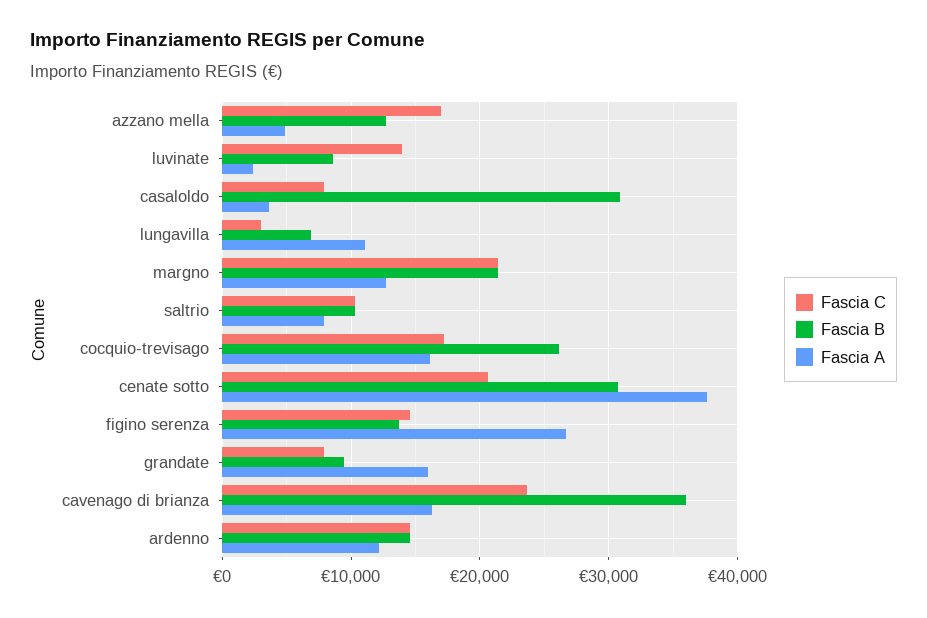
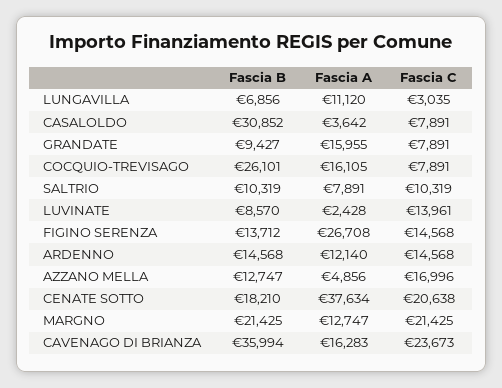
  {
    "Fascia C": {
      "azzano mella": 16996,
      "luvinate": 13961,
      "casaloldo": 7891,
      "lungavilla": 3035,
      "margno": 21425,
      "saltrio": 10319,
-     "cocquio-trevisago": 17000,
+     "cocquio-trevisago": 7891,
      "cenate sotto": 20638,
      "figino serenza": 14568,
      "grandate": 7891,
      "cavenago di brianza": 23673,
      "ardenno": 14568
    },
    "Fascia B": {
      "azzano mella": 12747,
      "luvinate": 8570,
      "casaloldo": 30852,
      "lungavilla": 6856,
      "margno": 21425,
      "saltrio": 10319,
      "cocquio-trevisago": 26101,
-     "cenate sotto": 31000,
+     "cenate sotto": 18210,
      "figino serenza": 13712,
      "grandate": 9427,
      "cavenago di brianza": 35994,
      "ardenno": 14568
    },
    "Fascia A": {
      "azzano mella": 4856,
      "luvinate": 2428,
      "casaloldo": 3642,
      "lungavilla": 11120,
      "margno": 12747,
      "saltrio": 7891,
      "cocquio-trevisago": 16105,
      "cenate sotto": 37634,
      "figino serenza": 26708,
      "grandate": 15955,
      "cavenago di brianza": 16283,
      "ardenno": 12140
    }
  }

